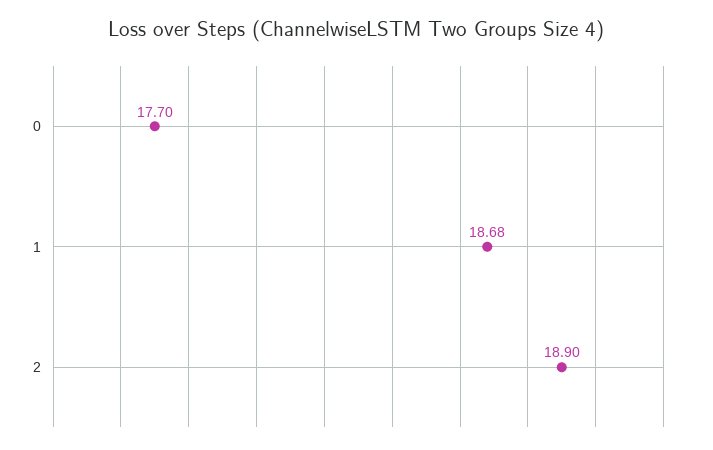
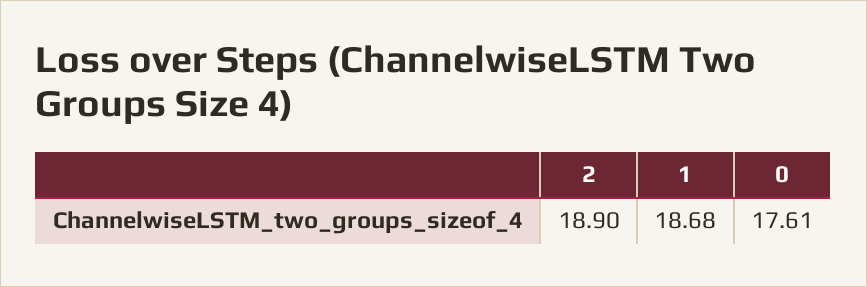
  {
-   "0": 17.7,
+   "0": 17.61,
    "1": 18.68,
    "2": 18.9
  }

